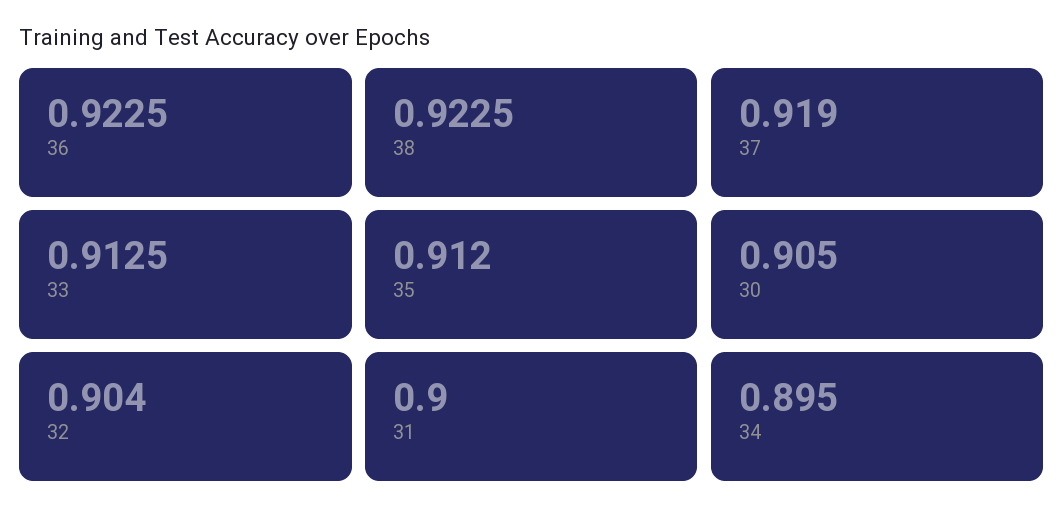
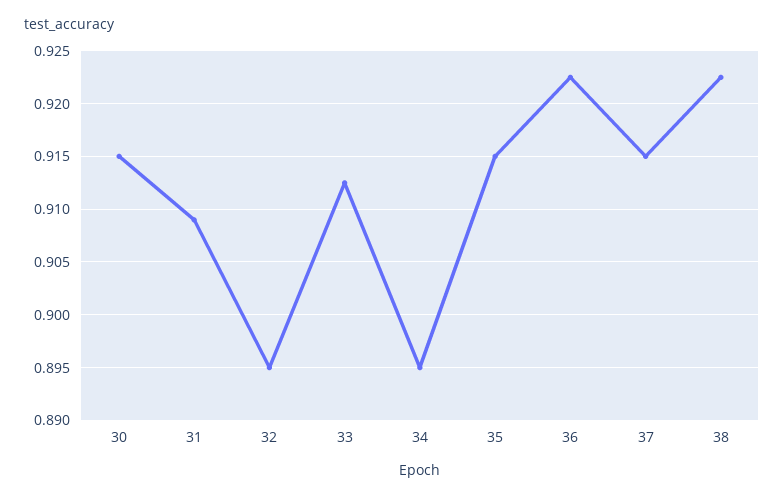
  {
    "36": 0.9225,
    "38": 0.9225,
-   "37": 0.919,
+   "37": 0.915,
    "33": 0.9125,
-   "35": 0.912,
+   "35": 0.915,
-   "30": 0.905,
+   "30": 0.915,
-   "32": 0.904,
+   "32": 0.895,
-   "31": 0.9,
+   "31": 0.909,
    "34": 0.895
  }

